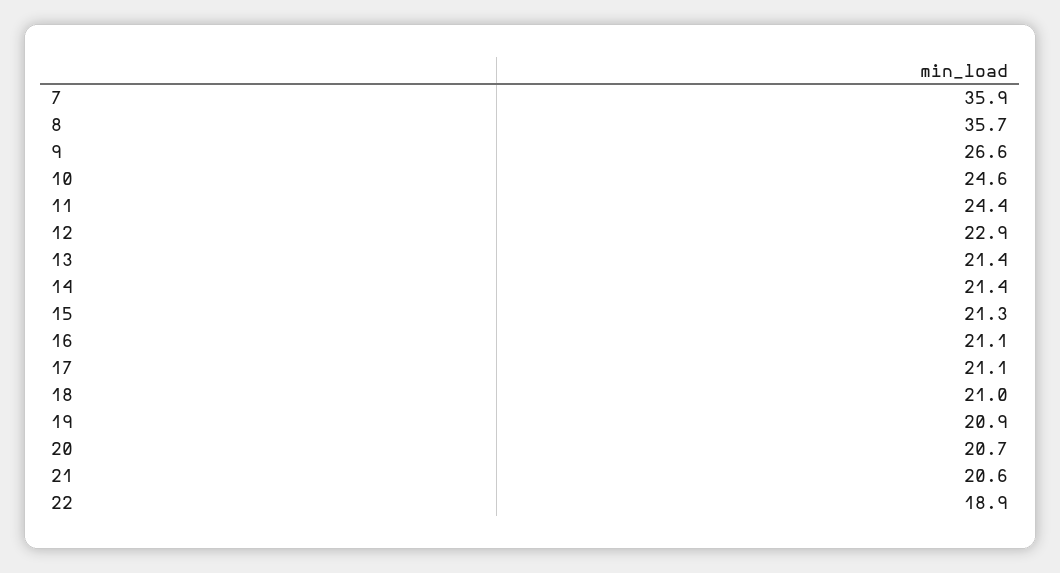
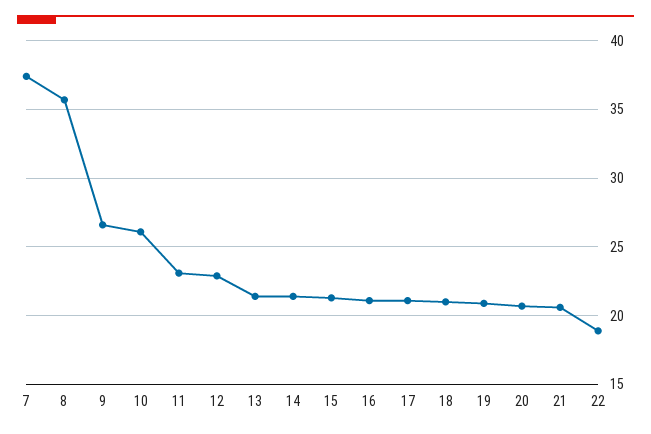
  {
-   "7": 35.9,
+   "7": 37.5,
    "8": 35.7,
    "9": 26.6,
-   "10": 24.6,
+   "10": 26,
-   "11": 24.4,
+   "11": 23,
    "12": 22.9,
    "13": 21.4,
    "14": 21.4,
    "15": 21.3,
    "16": 21.1,
    "17": 21.1,
    "18": 21,
    "19": 20.9,
    "20": 20.7,
    "21": 20.6,
    "22": 18.9
  }

